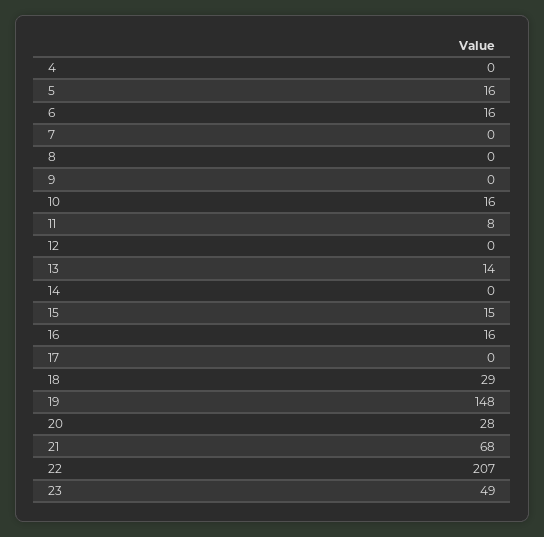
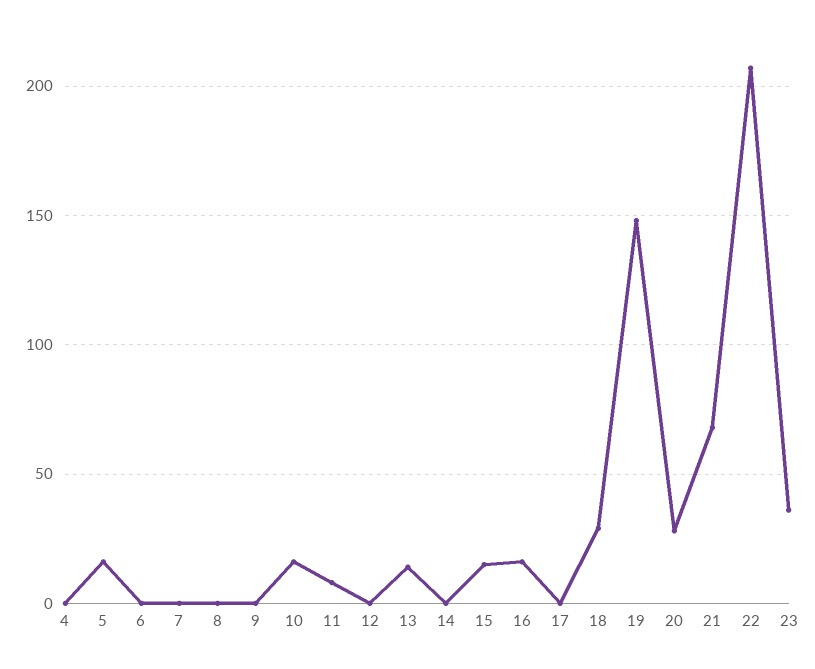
  {
    "4": 0,
    "5": 16,
-   "6": 16,
+   "6": 0,
    "7": 0,
    "8": 0,
    "9": 0,
    "10": 16,
    "11": 8,
    "12": 0,
    "13": 14,
    "14": 0,
    "15": 15,
    "16": 16,
    "17": 0,
    "18": 29,
    "19": 148,
    "20": 28,
    "21": 68,
    "22": 207,
-   "23": 49
+   "23": 35
  }

